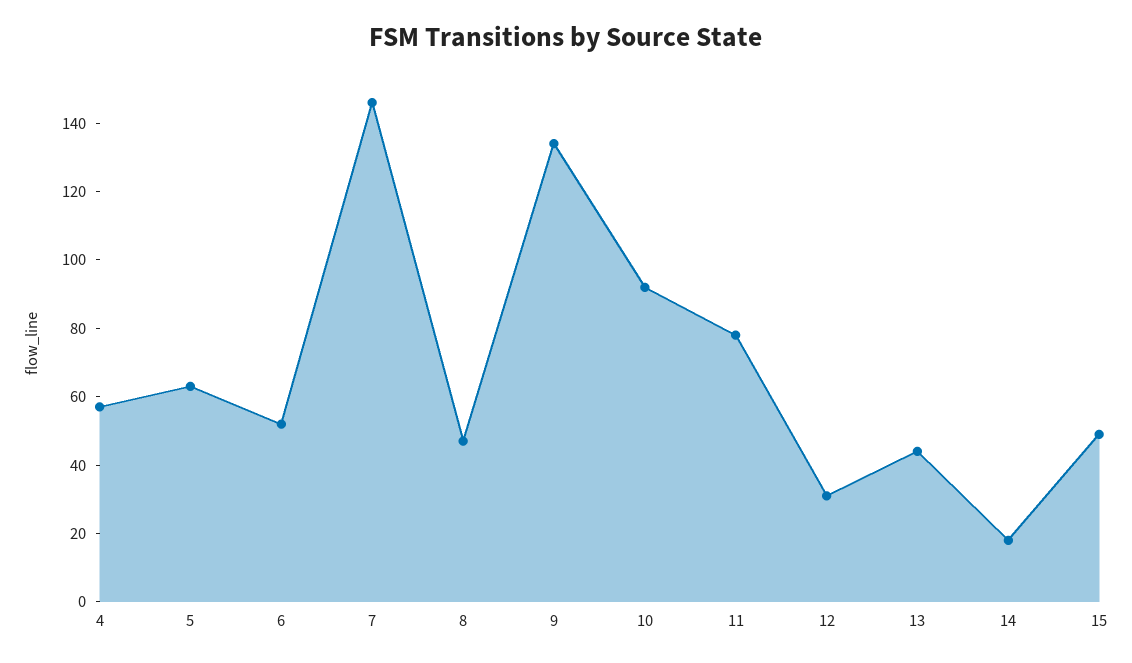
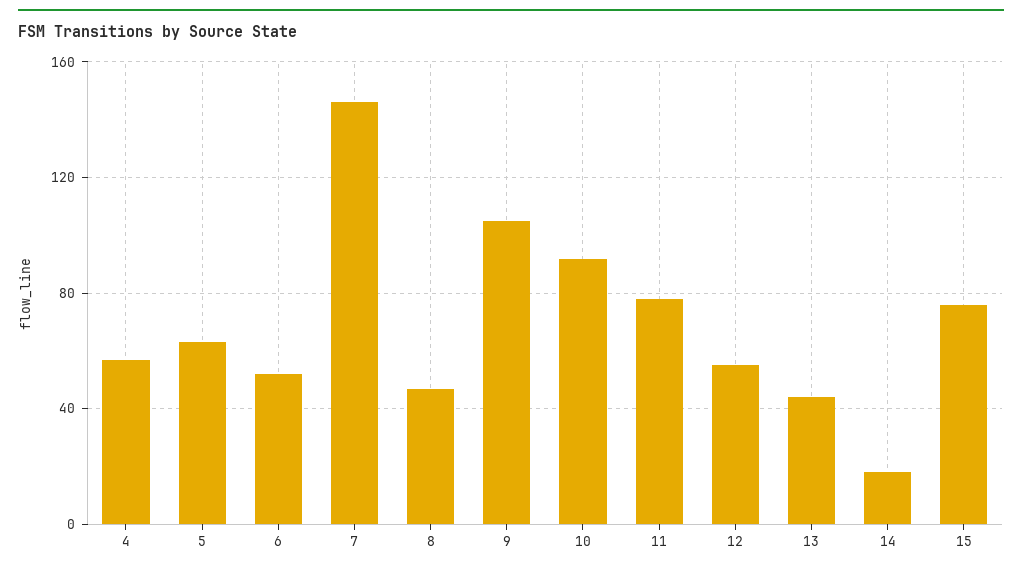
  {
    "4": 55,
    "5": 65,
    "6": 50,
    "7": 145,
    "8": 45,
-   "9": 135,
+   "9": 105,
    "10": 90,
    "11": 80,
-   "12": 30,
+   "12": 55,
    "13": 45,
    "14": 20,
-   "15": 50
+   "15": 75
  }

